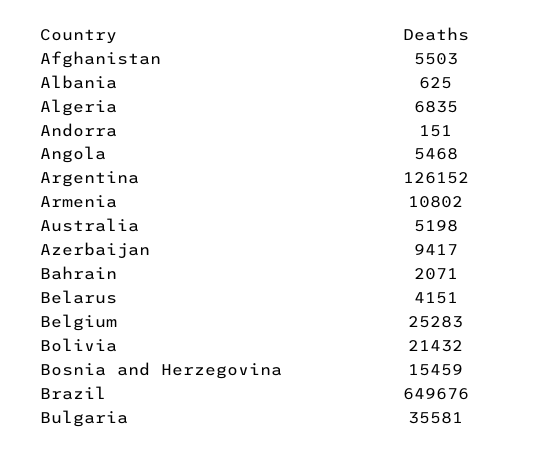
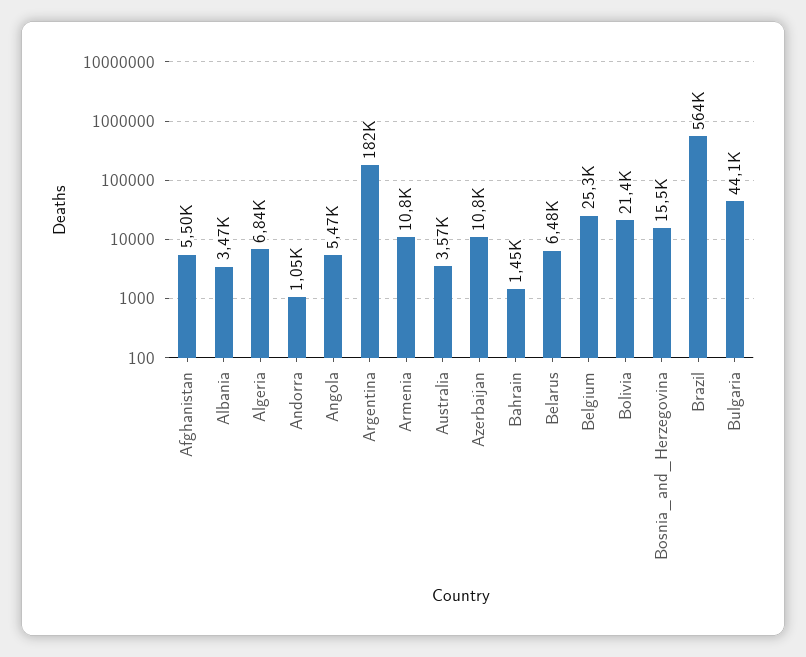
  {
    "Afghanistan": 5503,
-   "Albania": 625,
+   "Albania": 3470,
    "Algeria": 6835,
-   "Andorra": 151,
+   "Andorra": 1050,
    "Angola": 5468,
-   "Argentina": 126152,
+   "Argentina": 182000,
    "Armenia": 10802,
-   "Australia": 5198,
+   "Australia": 3570,
-   "Azerbaijan": 9417,
+   "Azerbaijan": 10800,
-   "Bahrain": 2071,
+   "Bahrain": 1450,
-   "Belarus": 4151,
+   "Belarus": 6480,
    "Belgium": 25283,
    "Bolivia": 21432,
    "Bosnia and Herzegovina": 15459,
-   "Brazil": 649676,
+   "Brazil": 564000,
-   "Bulgaria": 35581
+   "Bulgaria": 44100
  }

